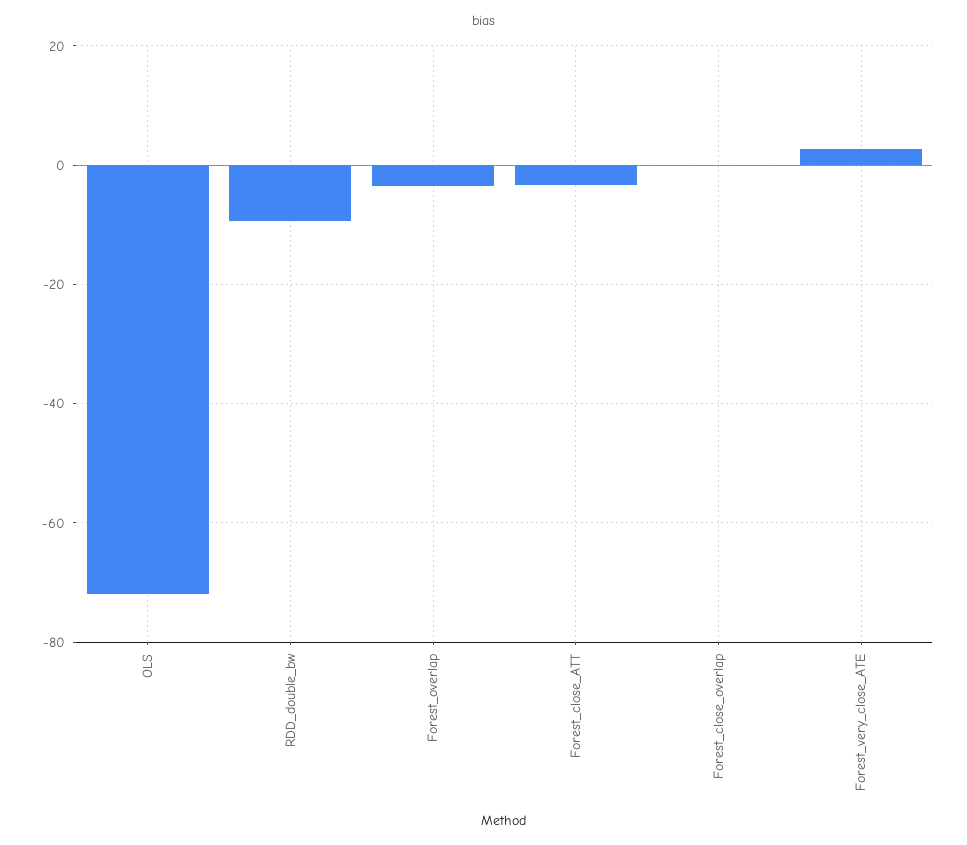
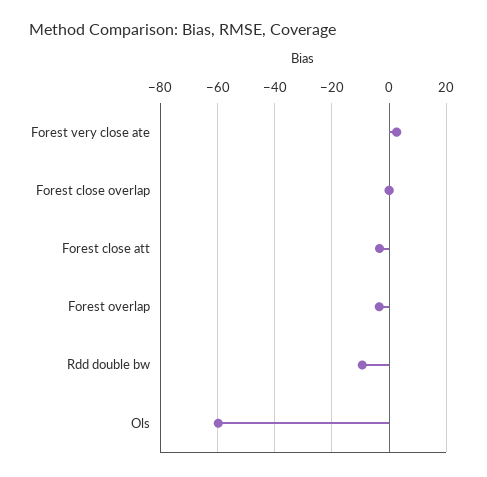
  {
-   "OLS": -72,
+   "OLS": -60,
    "RDD_double_bw": -10,
    "Forest_overlap": -4,
    "Forest_close_ATT": -4,
    "Forest_close_overlap": 0,
    "Forest_very_close_ATE": 2
  }

